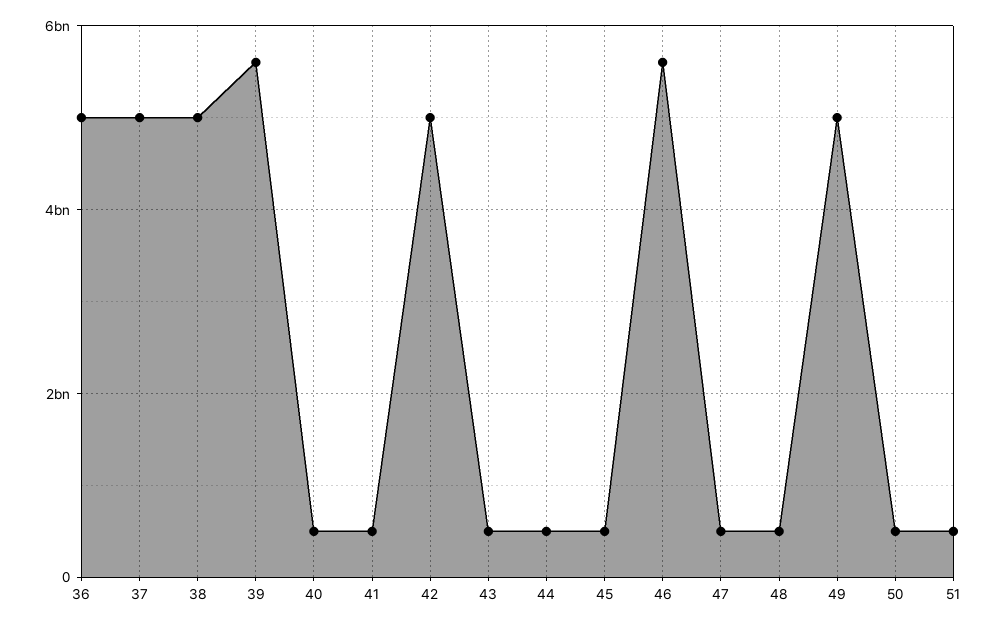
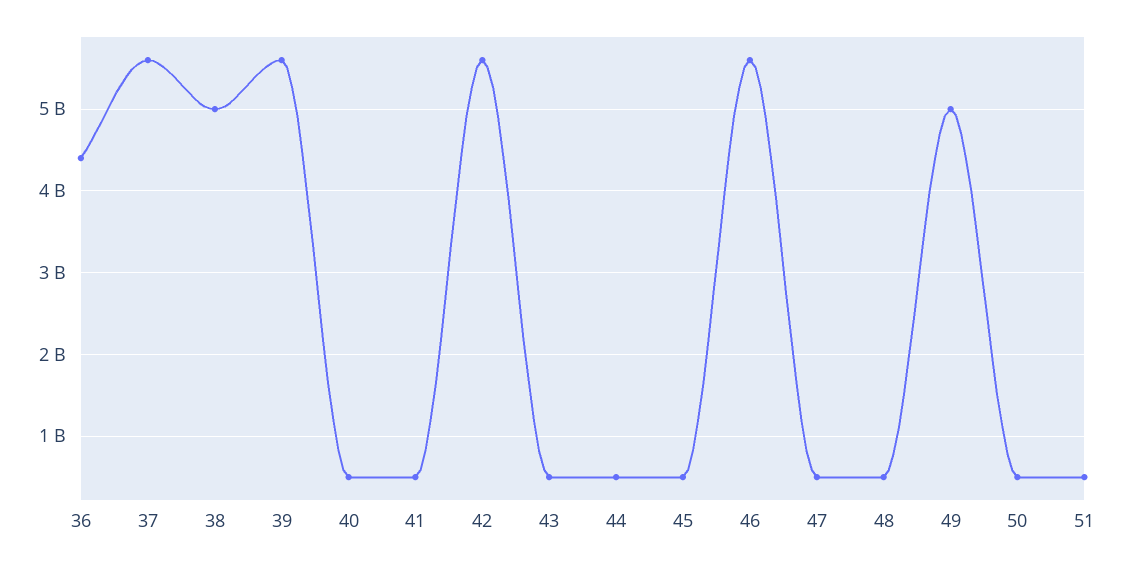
  {
-   "36": 5000000000,
+   "36": 4400000000,
-   "37": 5000000000,
+   "37": 5600000000,
    "38": 5000000000,
    "39": 5600000000,
    "40": 500000000,
    "41": 500000000,
-   "42": 5000000000,
+   "42": 5600000000,
    "43": 500000000,
    "44": 500000000,
    "45": 500000000,
    "46": 5600000000,
    "47": 500000000,
    "48": 500000000,
    "49": 5000000000,
    "50": 500000000,
    "51": 500000000
  }

